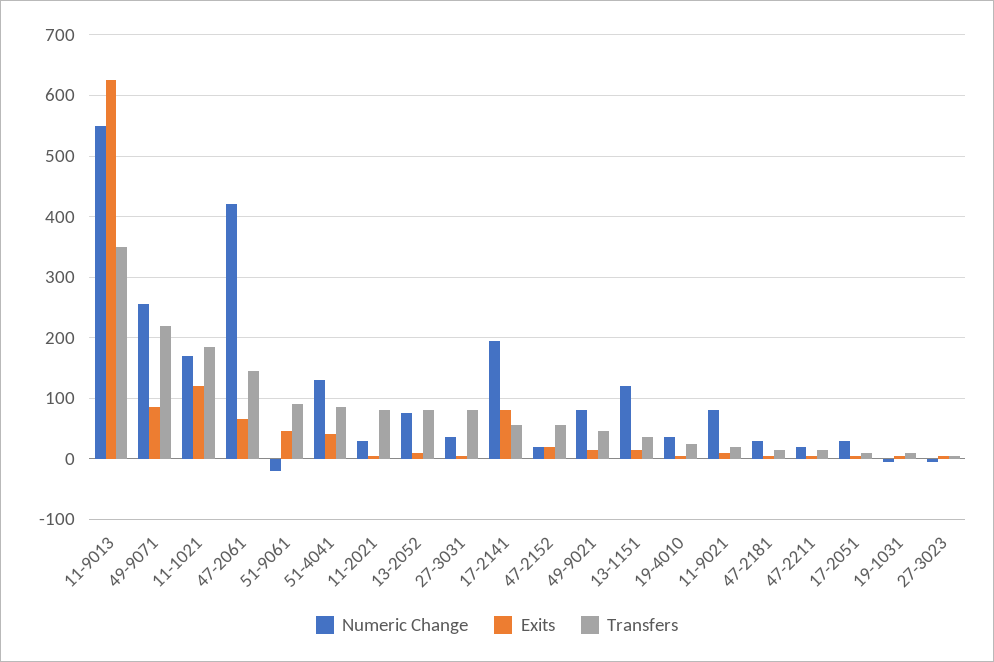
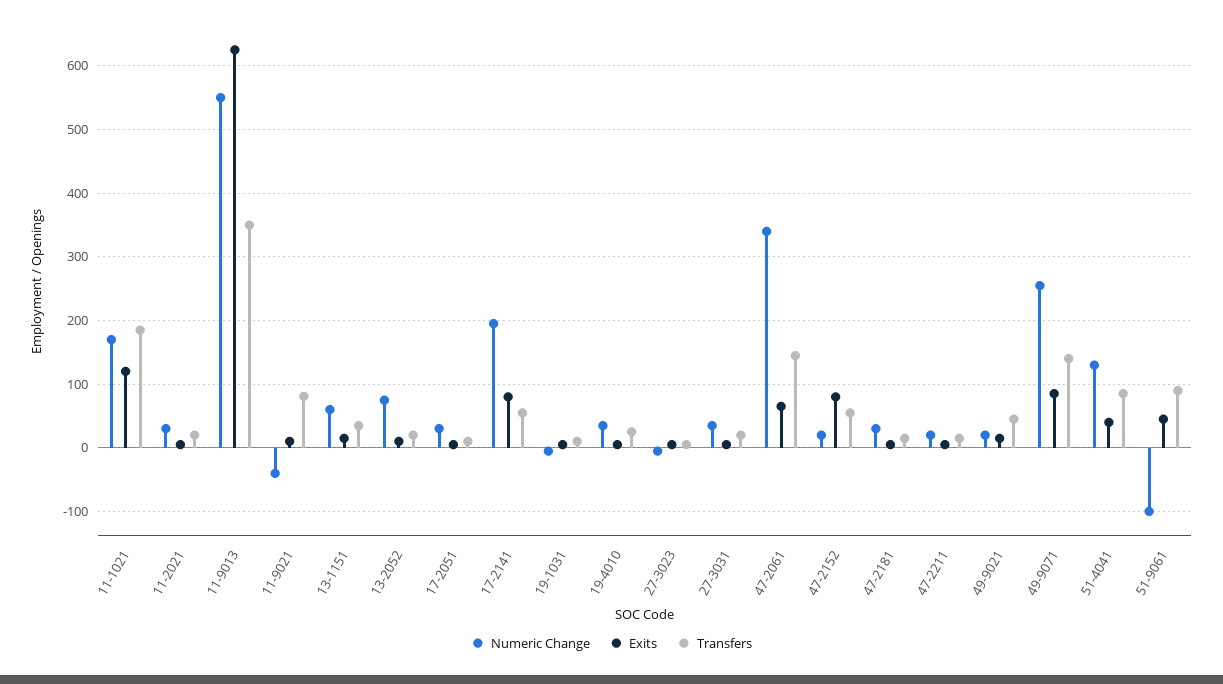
  {
    "Numeric Change": {
      "11-9013": 550,
      "49-9071": 260,
      "11-1021": 170,
-     "47-2061": 420,
+     "47-2061": 340,
-     "51-9061": -20,
+     "51-9061": -100,
      "51-4041": 130,
      "11-2021": 30,
      "13-2052": 80,
      "27-3031": 40,
      "17-2141": 200,
      "47-2152": 20,
-     "49-9021": 80,
+     "49-9021": 20,
-     "13-1151": 120,
+     "13-1151": 60,
      "19-4010": 40,
-     "11-9021": 80,
+     "11-9021": -40,
      "47-2181": 30,
      "47-2211": 20,
      "17-2051": 30,
      "19-1031": -10,
      "27-3023": -10
    },
    "Exits": {
      "11-9013": 630,
      "49-9071": 90,
      "11-1021": 120,
      "47-2061": 70,
      "51-9061": 50,
      "51-4041": 40,
      "11-2021": 10,
      "13-2052": 10,
      "27-3031": 10,
      "17-2141": 80,
-     "47-2152": 20,
+     "47-2152": 80,
      "49-9021": 20,
      "13-1151": 20,
      "19-4010": 10,
      "11-9021": 10,
      "47-2181": 10,
      "47-2211": 10,
      "17-2051": 10,
      "19-1031": 10,
      "27-3023": 10
    },
    "Transfers": {
      "11-9013": 350,
-     "49-9071": 220,
+     "49-9071": 140,
      "11-1021": 190,
      "47-2061": 150,
      "51-9061": 90,
      "51-4041": 90,
-     "11-2021": 80,
+     "11-2021": 20,
-     "13-2052": 80,
+     "13-2052": 20,
-     "27-3031": 80,
+     "27-3031": 20,
      "17-2141": 60,
      "47-2152": 60,
      "49-9021": 50,
      "13-1151": 40,
      "19-4010": 30,
-     "11-9021": 20,
+     "11-9021": 80,
      "47-2181": 20,
      "47-2211": 20,
      "17-2051": 10,
      "19-1031": 10,
      "27-3023": 10
    }
  }

